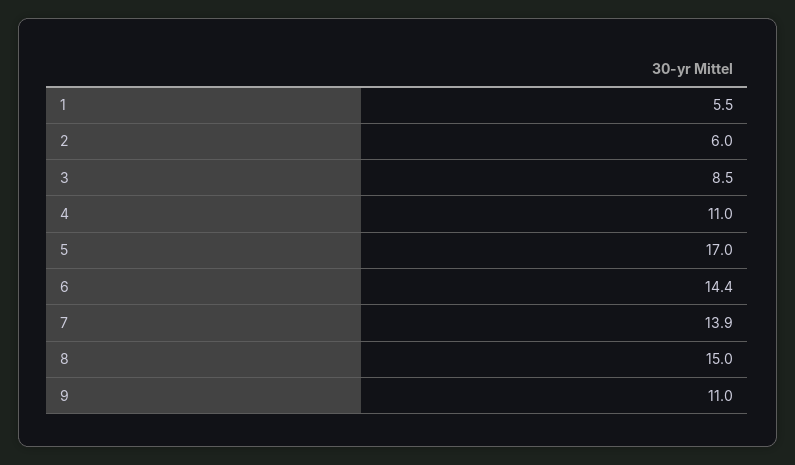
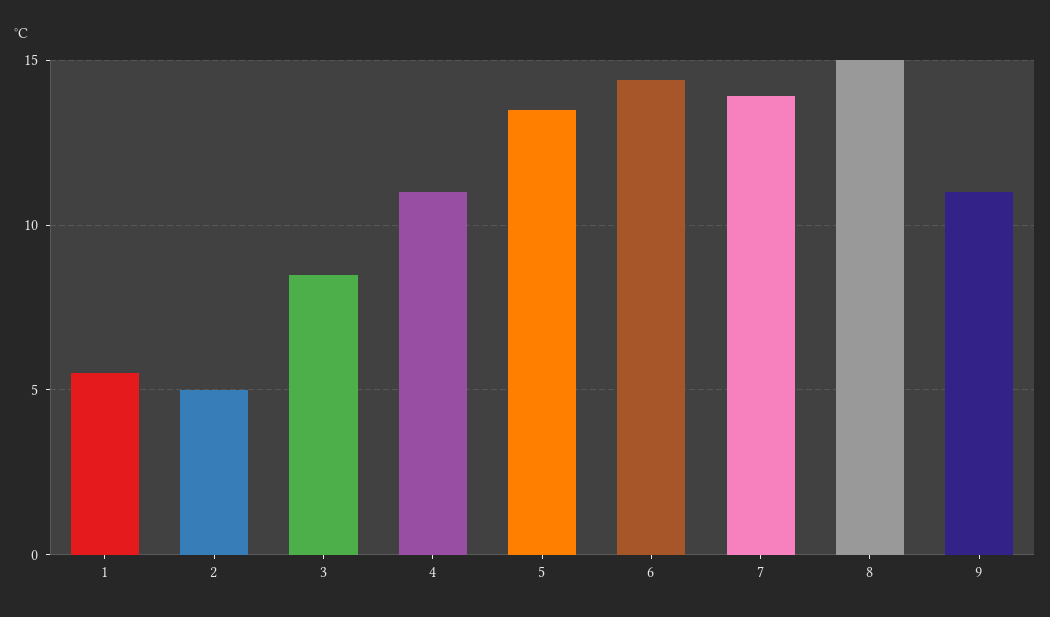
  {
    "1": 5.5,
-   "2": 6,
+   "2": 5,
    "3": 8.5,
    "4": 11,
-   "5": 17,
+   "5": 13.5,
    "6": 14.4,
    "7": 13.9,
    "8": 15,
    "9": 11
  }

